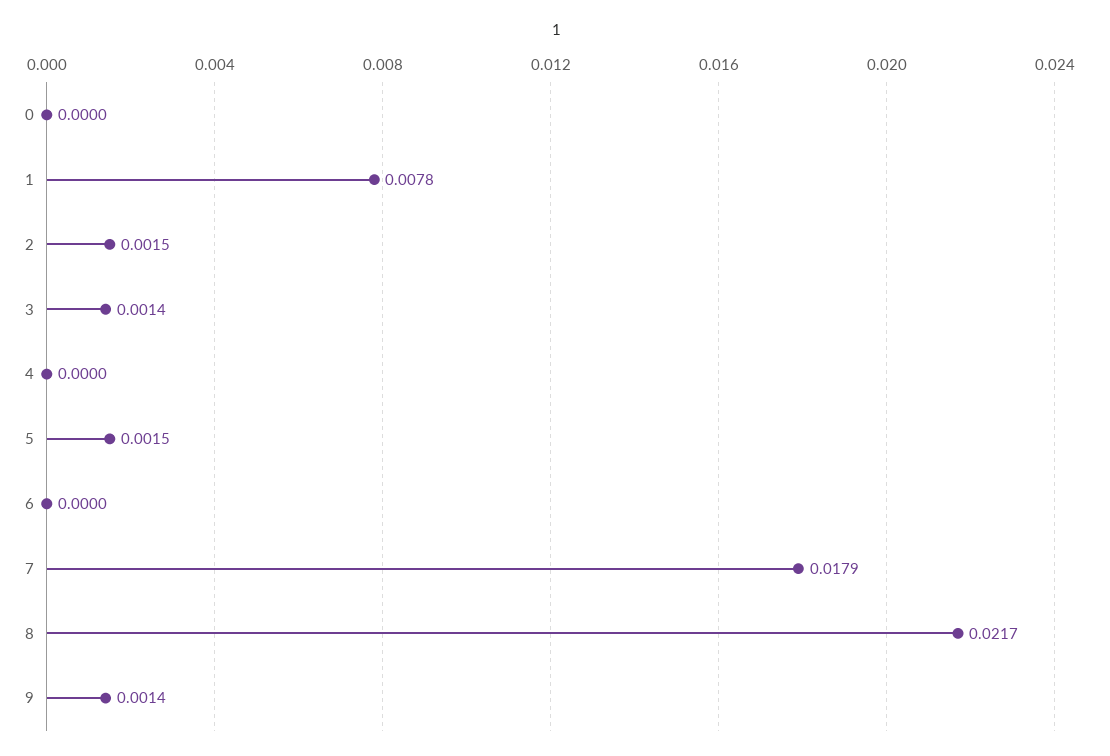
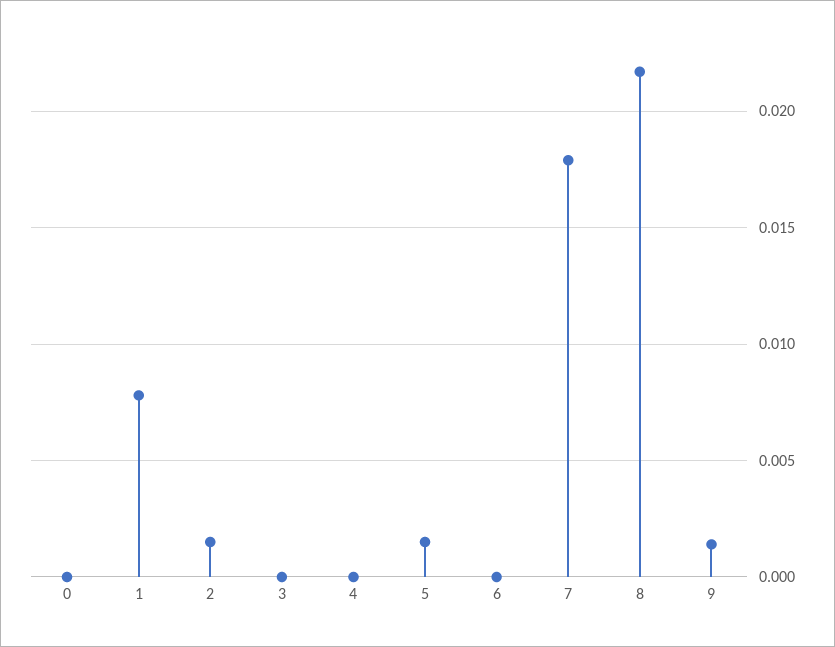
  {
    "0": 0,
    "1": 0.0078,
    "2": 0.0015,
-   "3": 0.0014,
+   "3": 0,
    "4": 0,
    "5": 0.0015,
    "6": 0,
    "7": 0.0179,
    "8": 0.0217,
    "9": 0.0014
  }

